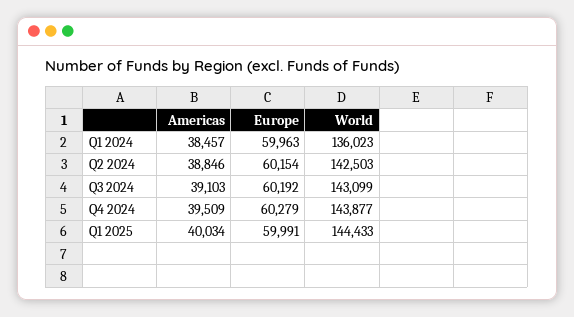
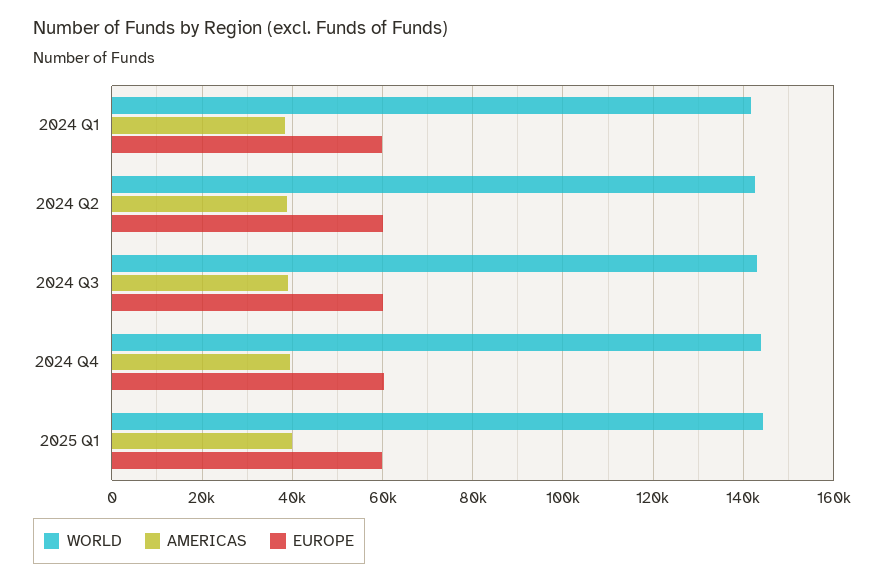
  {
    "Americas": {
      "Q1 2024": 38457,
      "Q2 2024": 38846,
      "Q3 2024": 39103,
      "Q4 2024": 39509,
      "Q1 2025": 40034
    },
    "Europe": {
      "Q1 2024": 59963,
      "Q2 2024": 60154,
      "Q3 2024": 60192,
      "Q4 2024": 60279,
      "Q1 2025": 59991
    },
    "World": {
-     "Q1 2024": 136023,
+     "Q1 2024": 142000,
      "Q2 2024": 142503,
      "Q3 2024": 143099,
      "Q4 2024": 143877,
      "Q1 2025": 144433
    }
  }

